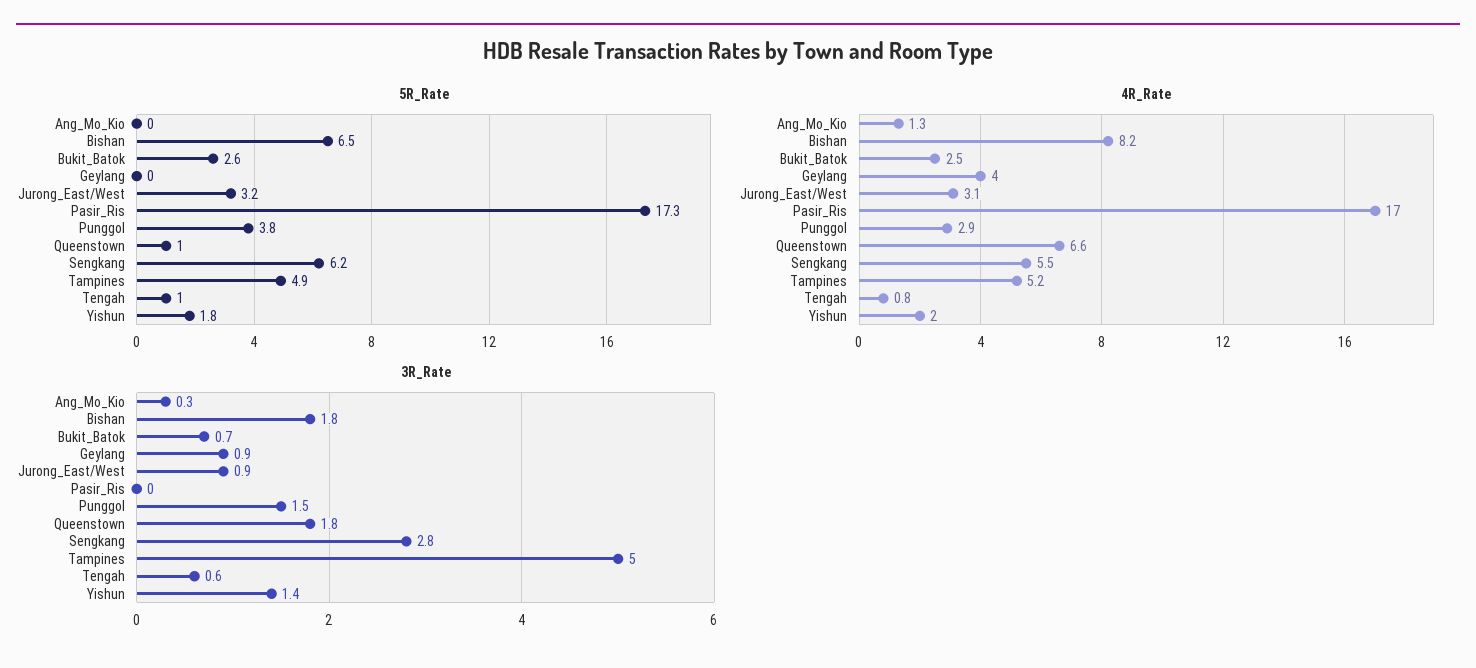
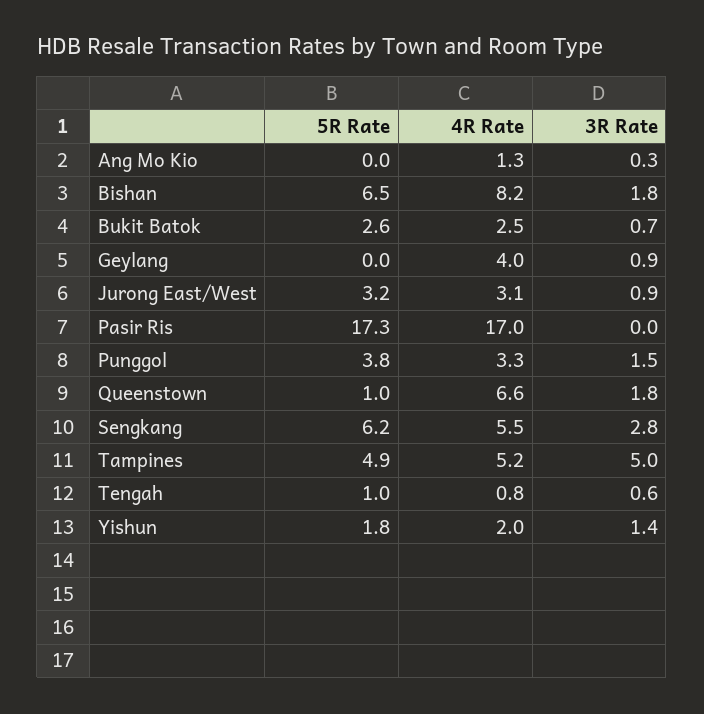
  {
    "5R_Rate": {
      "Ang_Mo_Kio": 0,
      "Bishan": 6.5,
      "Bukit_Batok": 2.6,
      "Geylang": 0,
      "Jurong_East/West": 3.2,
      "Pasir_Ris": 17.3,
      "Punggol": 3.8,
      "Queenstown": 1,
      "Sengkang": 6.2,
      "Tampines": 4.9,
      "Tengah": 1,
      "Yishun": 1.8
    },
    "4R_Rate": {
      "Ang_Mo_Kio": 1.3,
      "Bishan": 8.2,
      "Bukit_Batok": 2.5,
      "Geylang": 4,
      "Jurong_East/West": 3.1,
      "Pasir_Ris": 17,
-     "Punggol": 2.9,
+     "Punggol": 3.3,
      "Queenstown": 6.6,
      "Sengkang": 5.5,
      "Tampines": 5.2,
      "Tengah": 0.8,
      "Yishun": 2
    },
    "3R_Rate": {
      "Ang_Mo_Kio": 0.3,
      "Bishan": 1.8,
      "Bukit_Batok": 0.7,
      "Geylang": 0.9,
      "Jurong_East/West": 0.9,
      "Pasir_Ris": 0,
      "Punggol": 1.5,
      "Queenstown": 1.8,
      "Sengkang": 2.8,
      "Tampines": 5,
      "Tengah": 0.6,
      "Yishun": 1.4
    }
  }

